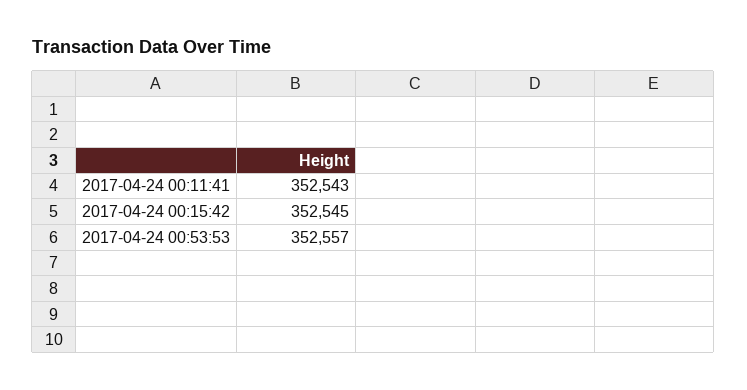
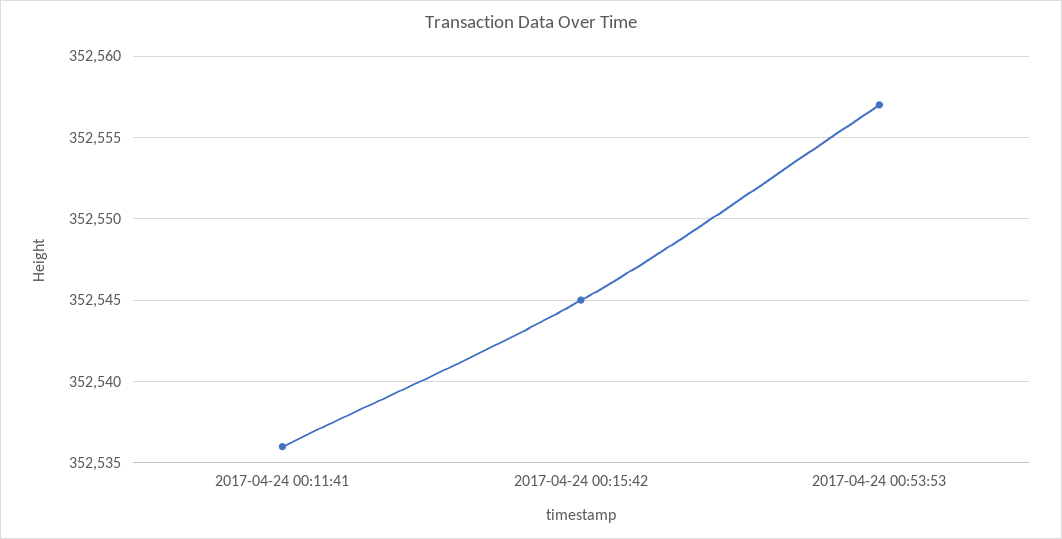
  {
-   "2017-04-24 00:11:41": 352543,
+   "2017-04-24 00:11:41": 352536,
    "2017-04-24 00:15:42": 352545,
    "2017-04-24 00:53:53": 352557
  }

